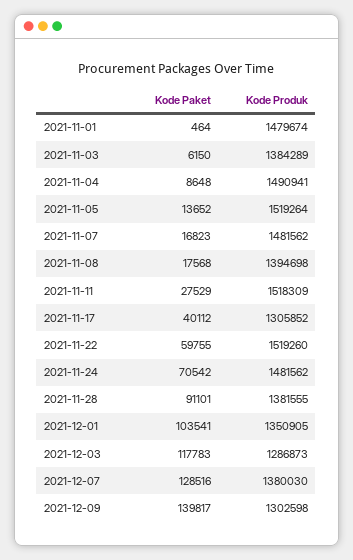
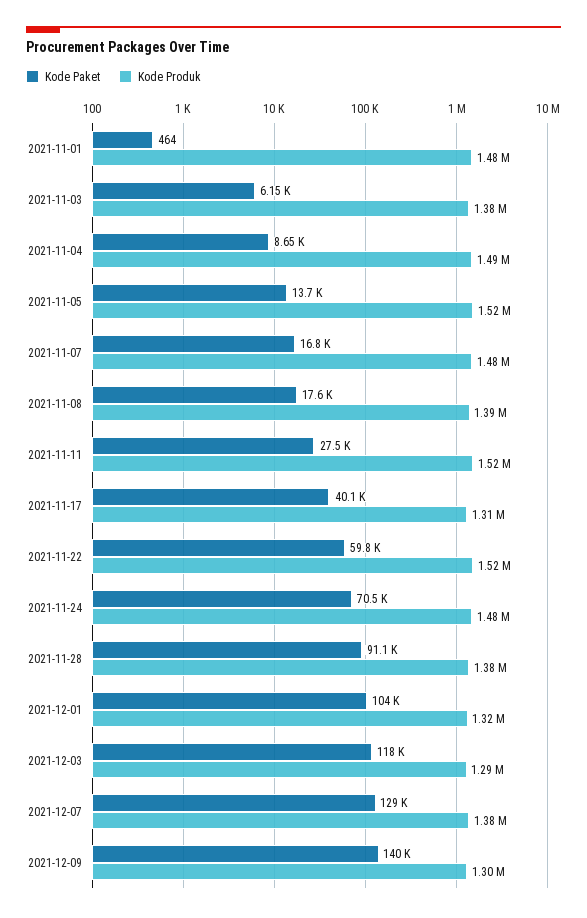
  {
    "Kode Paket": {
      "2021-11-01": 464,
      "2021-11-03": 6150,
      "2021-11-04": 8648,
      "2021-11-05": 13652,
      "2021-11-07": 16823,
      "2021-11-08": 17568,
      "2021-11-11": 27529,
      "2021-11-17": 40112,
      "2021-11-22": 59755,
      "2021-11-24": 70542,
      "2021-11-28": 91101,
      "2021-12-01": 103541,
      "2021-12-03": 117783,
      "2021-12-07": 128516,
      "2021-12-09": 139817
    },
    "Kode Produk": {
      "2021-11-01": 1479674,
      "2021-11-03": 1384289,
      "2021-11-04": 1490941,
      "2021-11-05": 1519264,
      "2021-11-07": 1481562,
      "2021-11-08": 1394698,
      "2021-11-11": 1518309,
      "2021-11-17": 1305852,
      "2021-11-22": 1519260,
      "2021-11-24": 1481562,
      "2021-11-28": 1381555,
-     "2021-12-01": 1350905,
+     "2021-12-01": 1320000,
      "2021-12-03": 1286873,
      "2021-12-07": 1380030,
      "2021-12-09": 1302598
    }
  }

